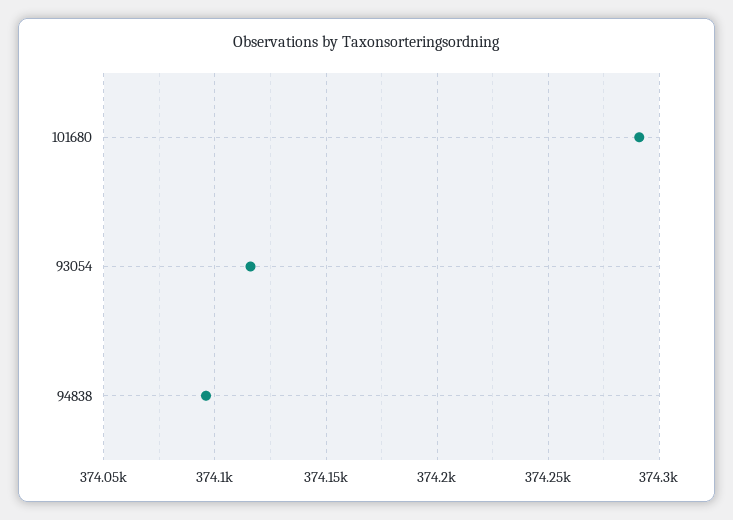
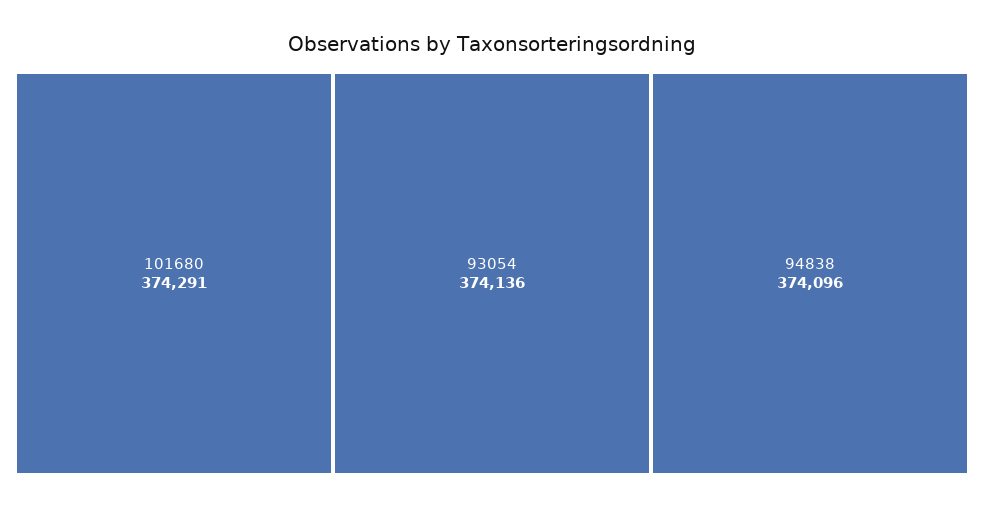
  {
    "101680": 374291,
-   "93054": 374115,
+   "93054": 374136,
    "94838": 374096
  }

